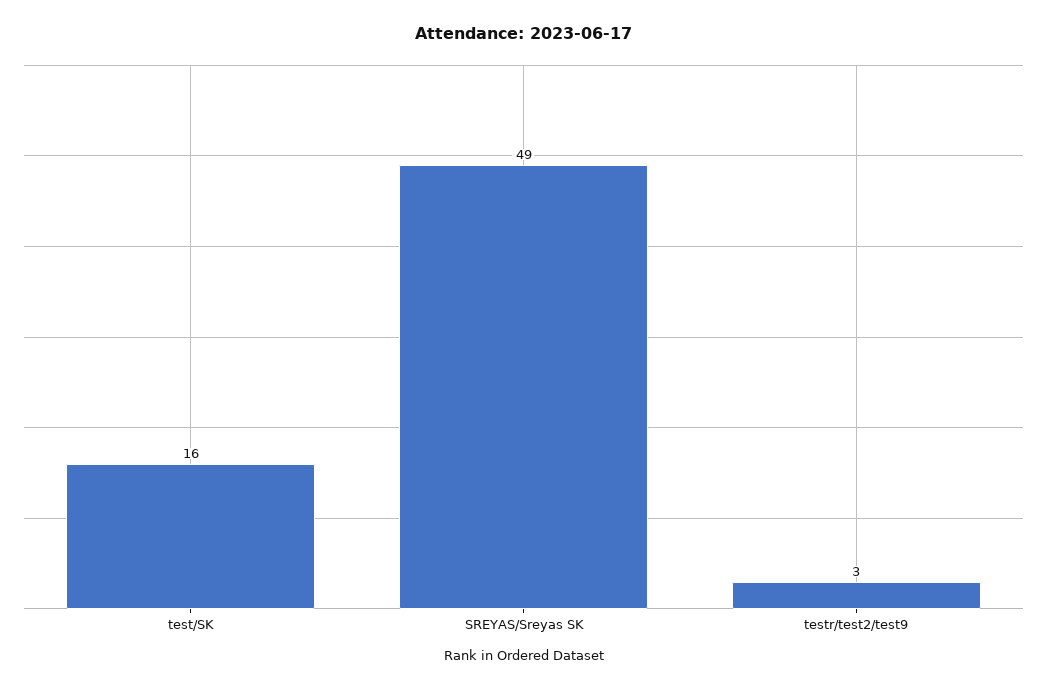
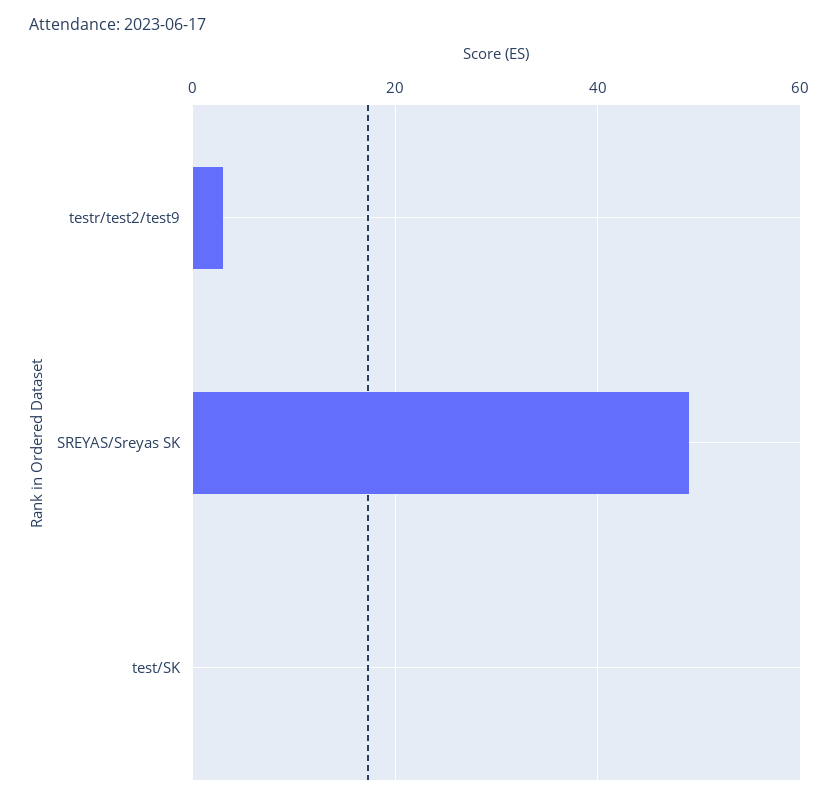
  {
-   "test/SK": 16,
+   "test/SK": 0,
    "SREYAS/Sreyas SK": 49,
    "testr/test2/test9": 3
  }

